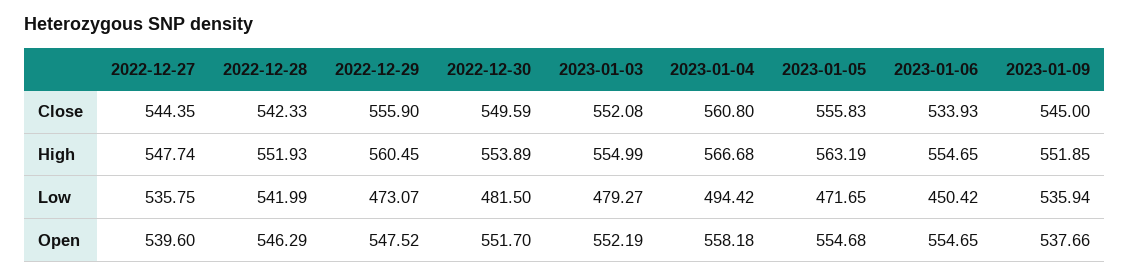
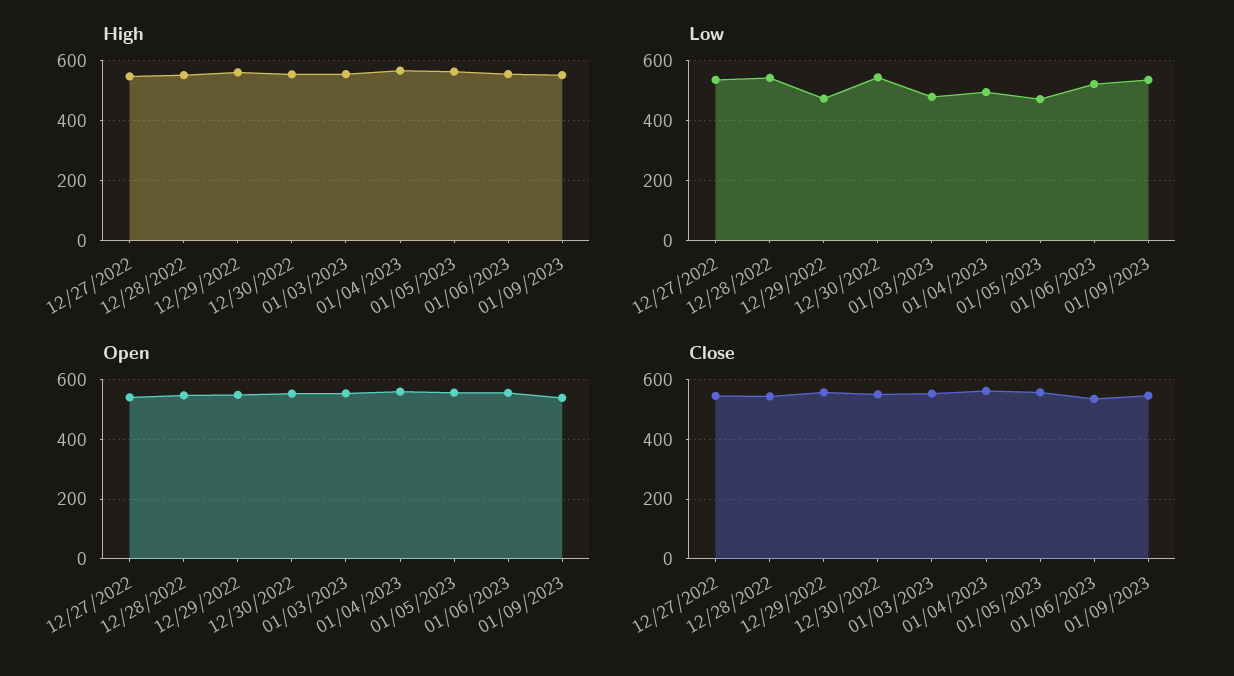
  {
    "Close": {
      "2022-12-27": 544.35,
      "2022-12-28": 542.33,
      "2022-12-29": 555.9,
      "2022-12-30": 549.59,
      "2023-01-03": 552.08,
      "2023-01-04": 560.8,
      "2023-01-05": 555.83,
      "2023-01-06": 533.93,
      "2023-01-09": 545
    },
    "High": {
      "2022-12-27": 547.74,
      "2022-12-28": 551.93,
      "2022-12-29": 560.45,
      "2022-12-30": 553.89,
      "2023-01-03": 554.99,
      "2023-01-04": 566.68,
      "2023-01-05": 563.19,
      "2023-01-06": 554.65,
      "2023-01-09": 551.85
    },
    "Low": {
      "2022-12-27": 535.75,
      "2022-12-28": 541.99,
      "2022-12-29": 473.07,
-     "2022-12-30": 481.5,
+     "2022-12-30": 550,
      "2023-01-03": 479.27,
      "2023-01-04": 494.42,
      "2023-01-05": 471.65,
-     "2023-01-06": 450.42,
+     "2023-01-06": 525,
      "2023-01-09": 535.94
    },
    "Open": {
      "2022-12-27": 539.6,
      "2022-12-28": 546.29,
      "2022-12-29": 547.52,
      "2022-12-30": 551.7,
      "2023-01-03": 552.19,
      "2023-01-04": 558.18,
      "2023-01-05": 554.68,
      "2023-01-06": 554.65,
      "2023-01-09": 537.66
    }
  }

